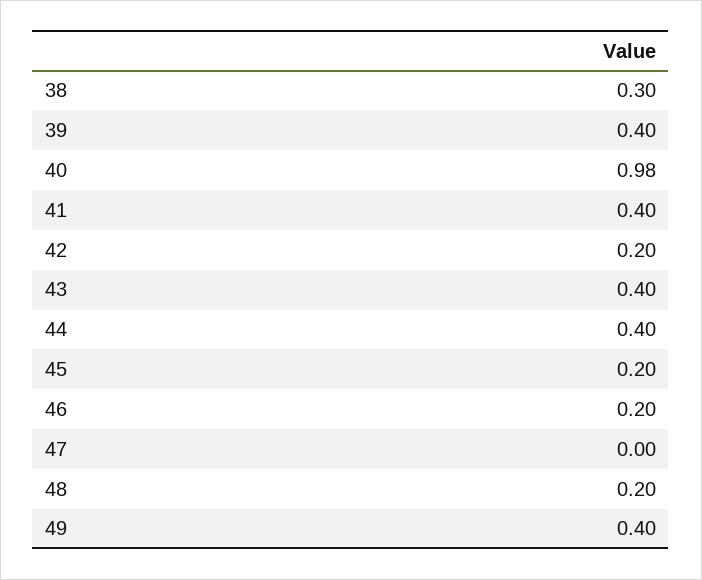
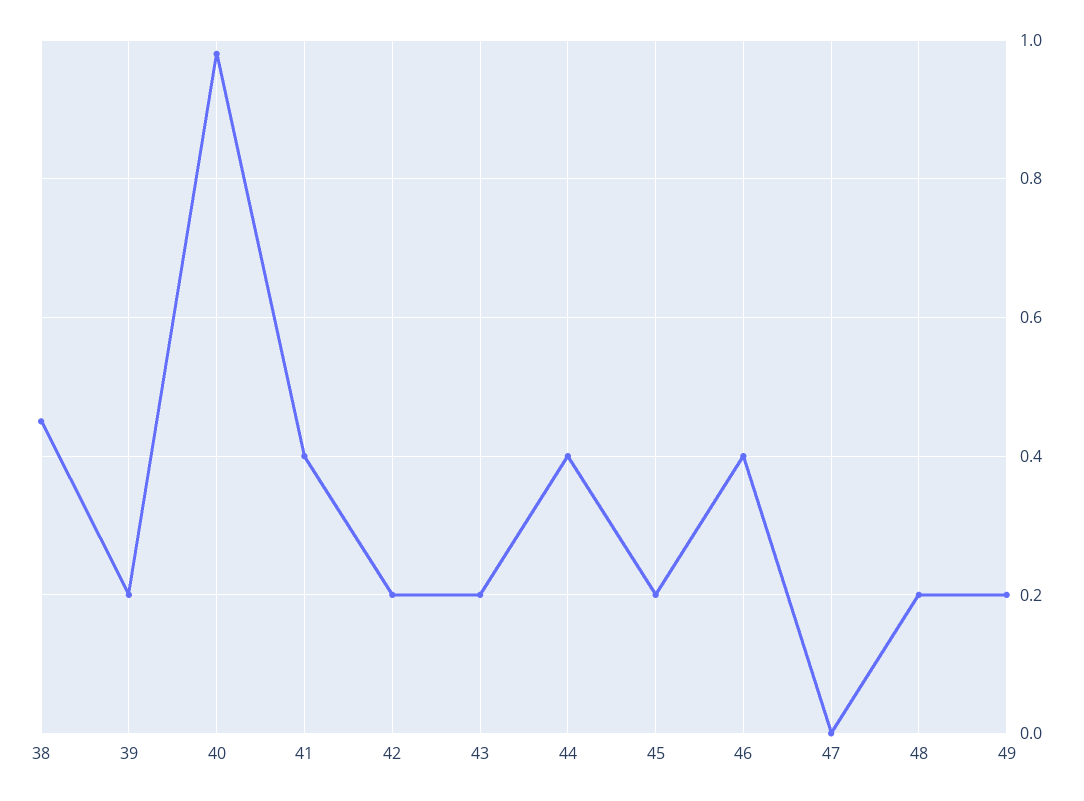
  {
-   "38": 0.3,
+   "38": 0.45,
-   "39": 0.4,
+   "39": 0.2,
    "40": 0.98,
    "41": 0.4,
    "42": 0.2,
-   "43": 0.4,
+   "43": 0.2,
    "44": 0.4,
    "45": 0.2,
-   "46": 0.2,
+   "46": 0.4,
    "47": 0,
    "48": 0.2,
-   "49": 0.4
+   "49": 0.2
  }

